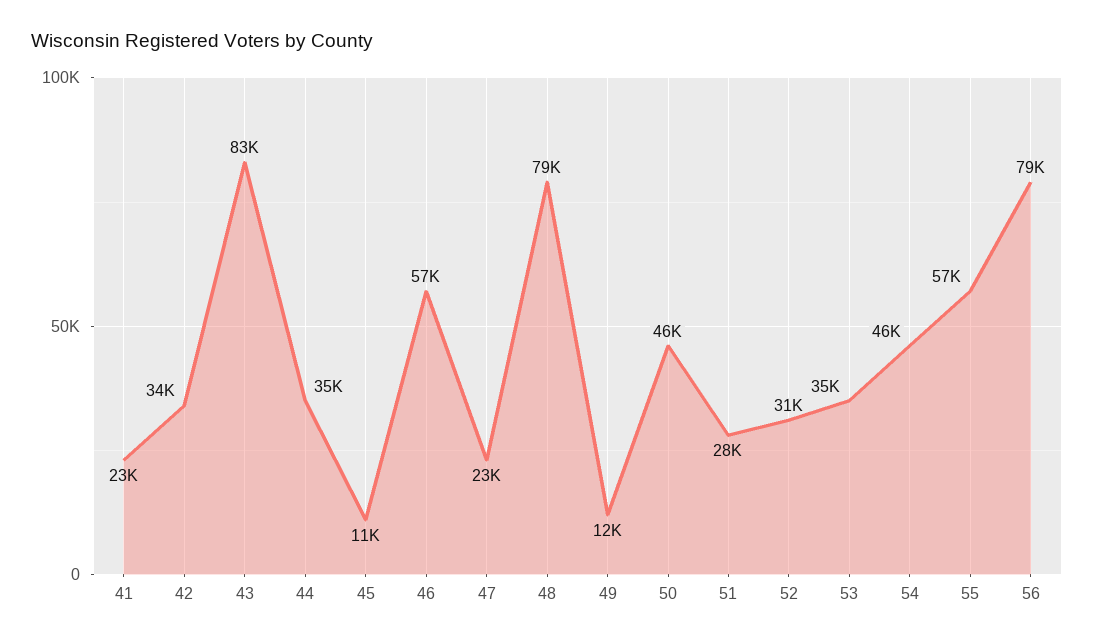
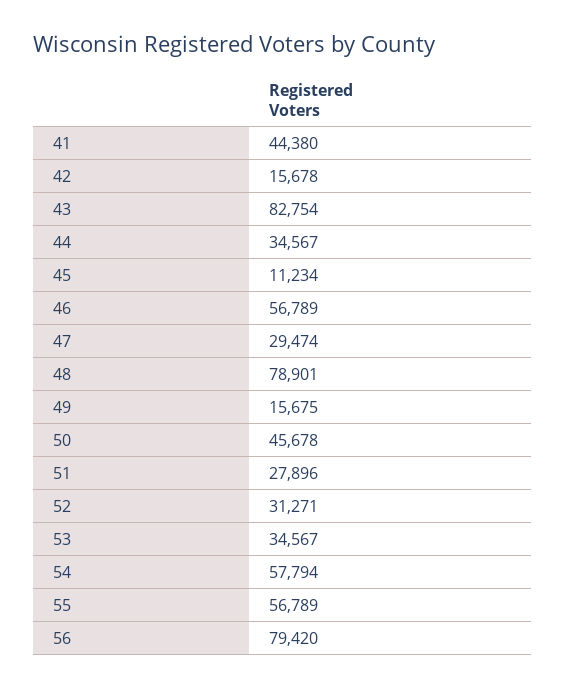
  {
-   "41": 23000,
+   "41": 44380,
-   "42": 34000,
+   "42": 15678,
    "43": 82754,
    "44": 34567,
    "45": 11234,
    "46": 56789,
-   "47": 23000,
+   "47": 29474,
    "48": 78901,
-   "49": 12000,
+   "49": 15675,
    "50": 45678,
    "51": 27896,
    "52": 31271,
    "53": 34567,
-   "54": 46000,
+   "54": 57794,
    "55": 56789,
    "56": 79420
  }

